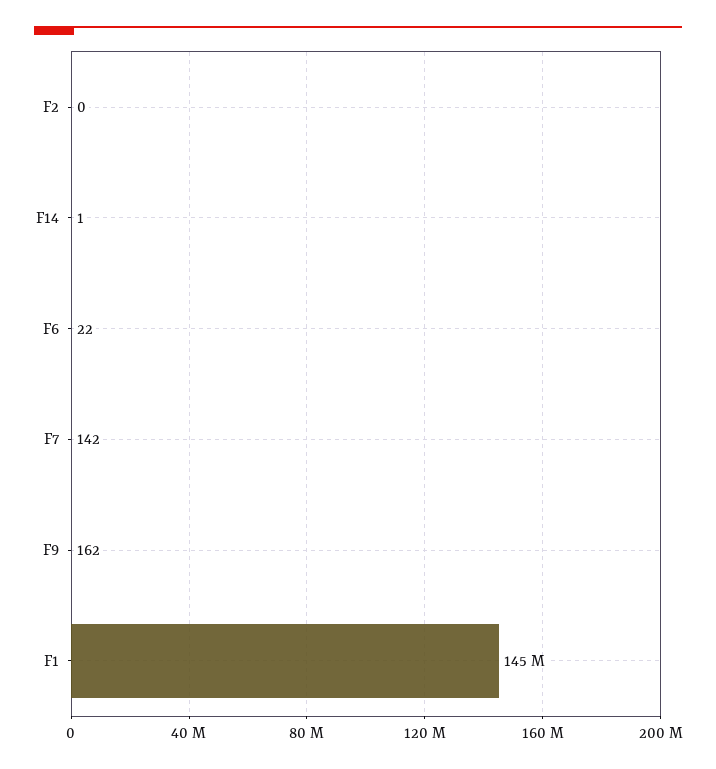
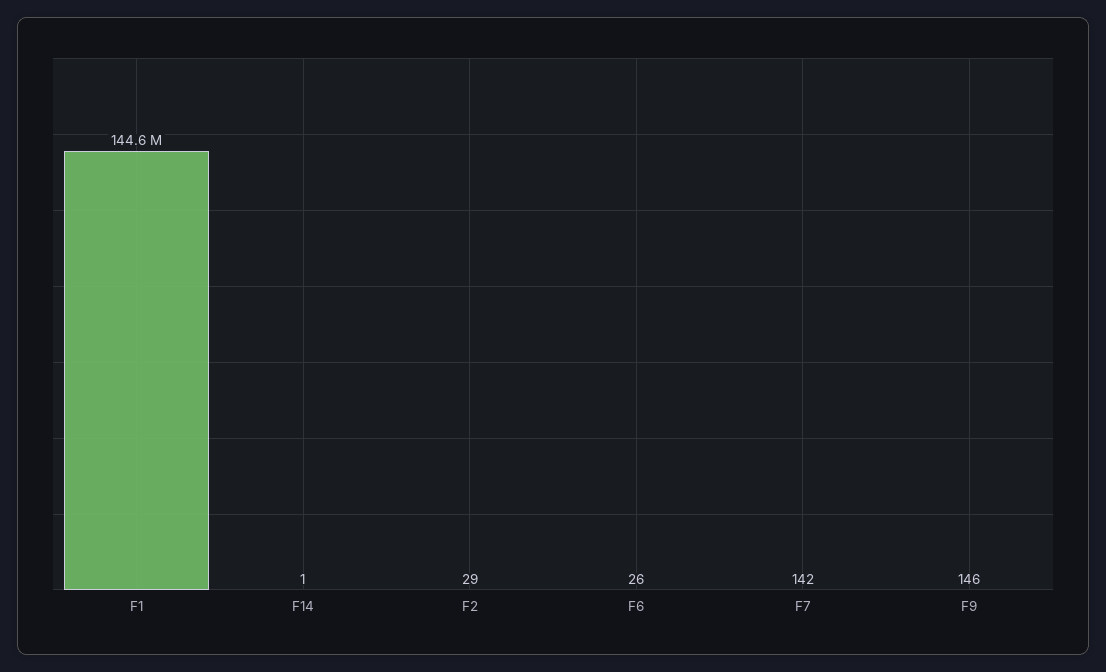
  {
-   "F2": 0,
+   "F2": 29,
    "F14": 1,
-   "F6": 22,
+   "F6": 26,
    "F7": 142,
-   "F9": 162,
+   "F9": 146,
    "F1": 144600000
  }

